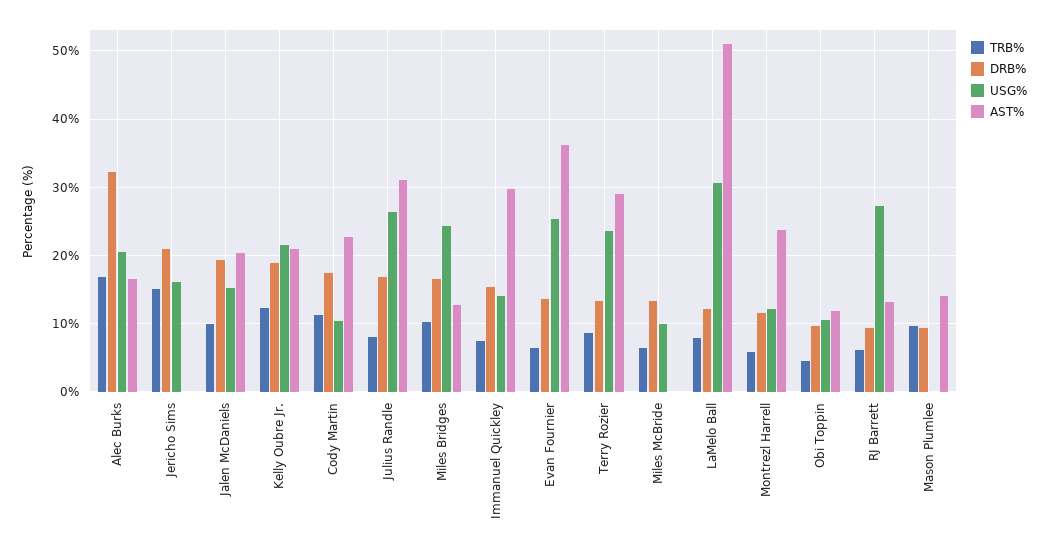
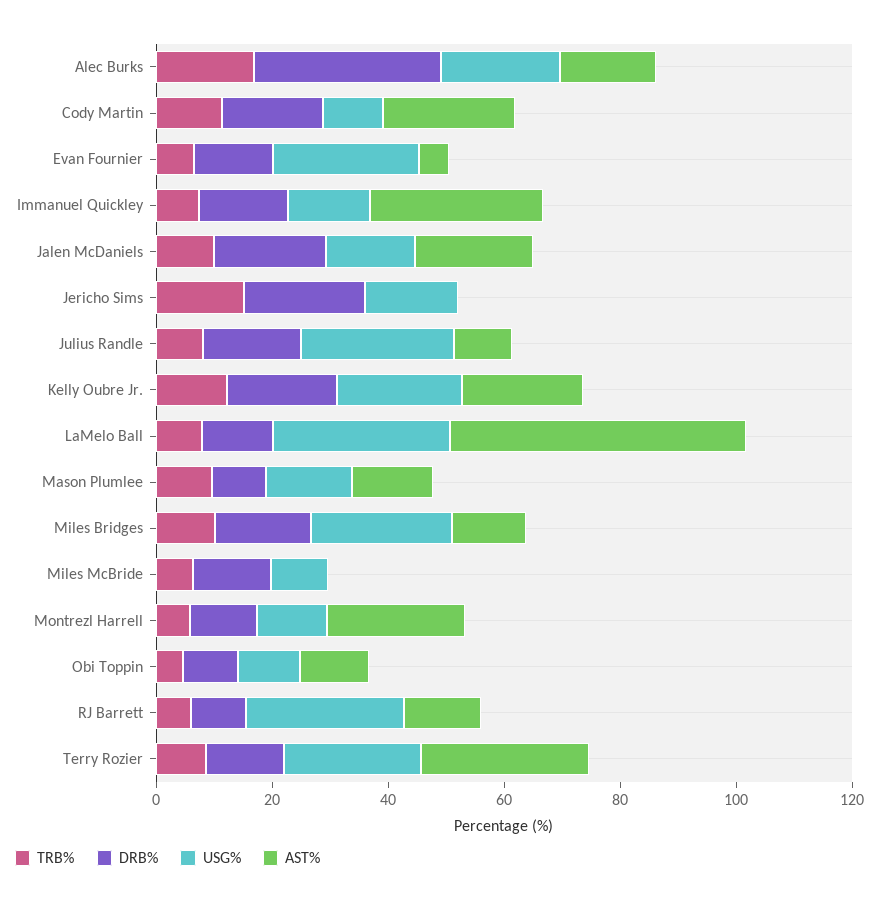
  {
    "TRB%": {
      "Alec Burks": 17,
      "Jericho Sims": 15,
      "Jalen McDaniels": 10,
      "Kelly Oubre Jr.": 12,
      "Cody Martin": 11,
      "Julius Randle": 8,
      "Miles Bridges": 10,
      "Immanuel Quickley": 7,
      "Evan Fournier": 7,
      "Terry Rozier": 9,
      "Miles McBride": 6,
      "LaMelo Ball": 8,
      "Montrezl Harrell": 6,
      "Obi Toppin": 5,
      "RJ Barrett": 6,
      "Mason Plumlee": 10
    },
    "DRB%": {
      "Alec Burks": 32,
      "Jericho Sims": 21,
      "Jalen McDaniels": 19,
      "Kelly Oubre Jr.": 19,
      "Cody Martin": 18,
      "Julius Randle": 17,
      "Miles Bridges": 17,
      "Immanuel Quickley": 15,
      "Evan Fournier": 14,
      "Terry Rozier": 13,
      "Miles McBride": 13,
      "LaMelo Ball": 12,
      "Montrezl Harrell": 12,
      "Obi Toppin": 10,
      "RJ Barrett": 9,
      "Mason Plumlee": 9
    },
    "USG%": {
      "Alec Burks": 21,
      "Jericho Sims": 16,
      "Jalen McDaniels": 15,
      "Kelly Oubre Jr.": 22,
      "Cody Martin": 10,
      "Julius Randle": 26,
      "Miles Bridges": 24,
      "Immanuel Quickley": 14,
      "Evan Fournier": 25,
      "Terry Rozier": 24,
      "Miles McBride": 10,
      "LaMelo Ball": 31,
      "Montrezl Harrell": 12,
      "Obi Toppin": 11,
      "RJ Barrett": 27,
-     "Mason Plumlee": 0
+     "Mason Plumlee": 15
    },
    "AST%": {
      "Alec Burks": 17,
      "Jericho Sims": 0,
      "Jalen McDaniels": 20,
      "Kelly Oubre Jr.": 21,
      "Cody Martin": 23,
-     "Julius Randle": 31,
+     "Julius Randle": 10,
      "Miles Bridges": 13,
      "Immanuel Quickley": 30,
-     "Evan Fournier": 36,
+     "Evan Fournier": 5,
      "Terry Rozier": 29,
      "Miles McBride": 0,
      "LaMelo Ball": 51,
      "Montrezl Harrell": 24,
      "Obi Toppin": 12,
      "RJ Barrett": 13,
      "Mason Plumlee": 14
    }
  }

